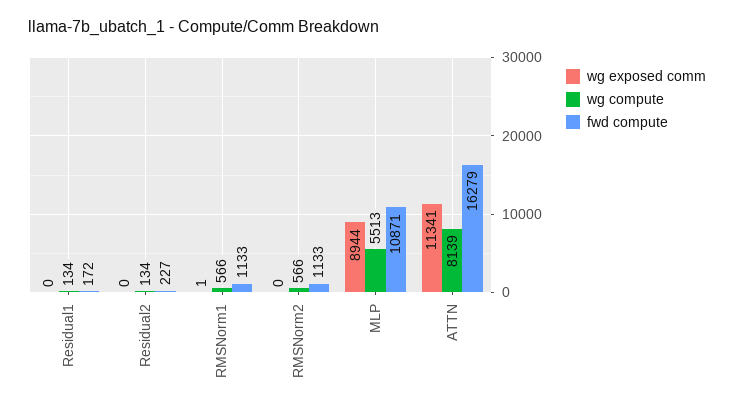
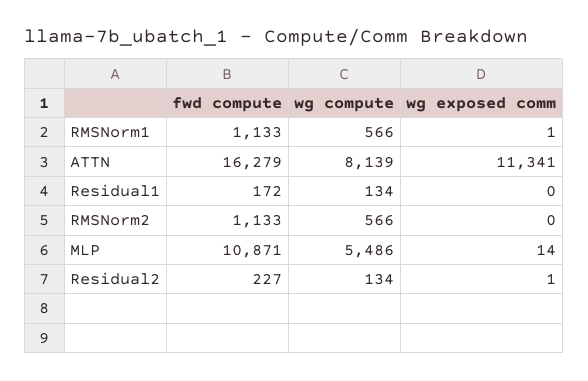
  {
    "wg exposed comm": {
      "Residual1": 0,
-     "Residual2": 0,
+     "Residual2": 1,
      "RMSNorm1": 1,
      "RMSNorm2": 0,
-     "MLP": 8944,
+     "MLP": 14,
      "ATTN": 11341
    },
    "wg compute": {
      "Residual1": 134,
      "Residual2": 134,
      "RMSNorm1": 566,
      "RMSNorm2": 566,
-     "MLP": 5513,
+     "MLP": 5486,
      "ATTN": 8139
    },
    "fwd compute": {
      "Residual1": 172,
      "Residual2": 227,
      "RMSNorm1": 1133,
      "RMSNorm2": 1133,
      "MLP": 10871,
      "ATTN": 16279
    }
  }

